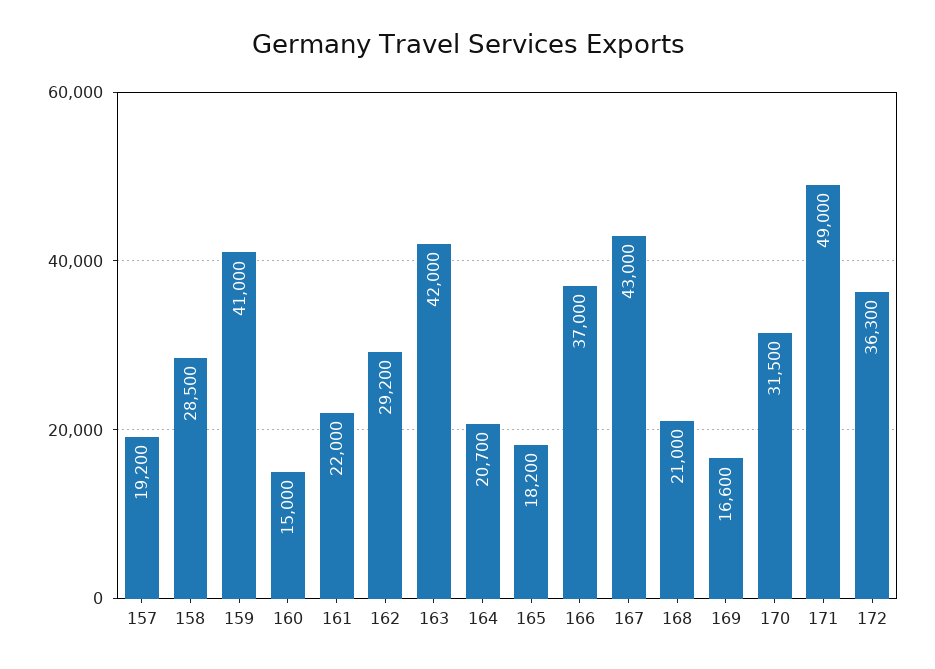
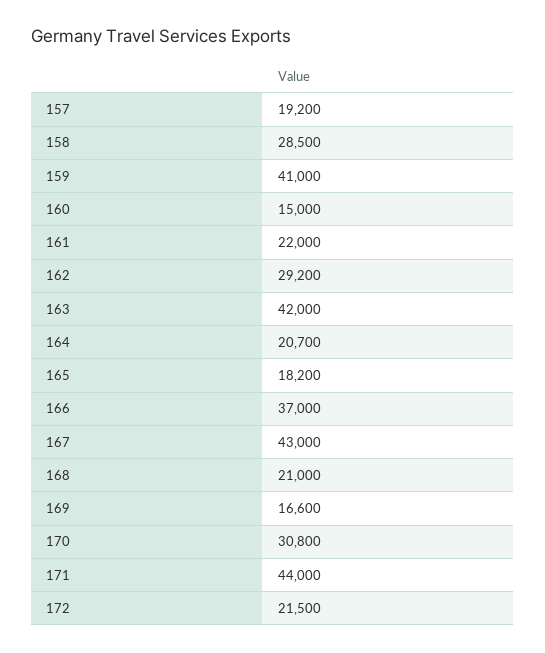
  {
    "157": 19200,
    "158": 28500,
    "159": 41000,
    "160": 15000,
    "161": 22000,
    "162": 29200,
    "163": 42000,
    "164": 20700,
    "165": 18200,
    "166": 37000,
    "167": 43000,
    "168": 21000,
    "169": 16600,
-   "170": 31500,
+   "170": 30800,
-   "171": 49000,
+   "171": 44000,
-   "172": 36300
+   "172": 21500
  }

